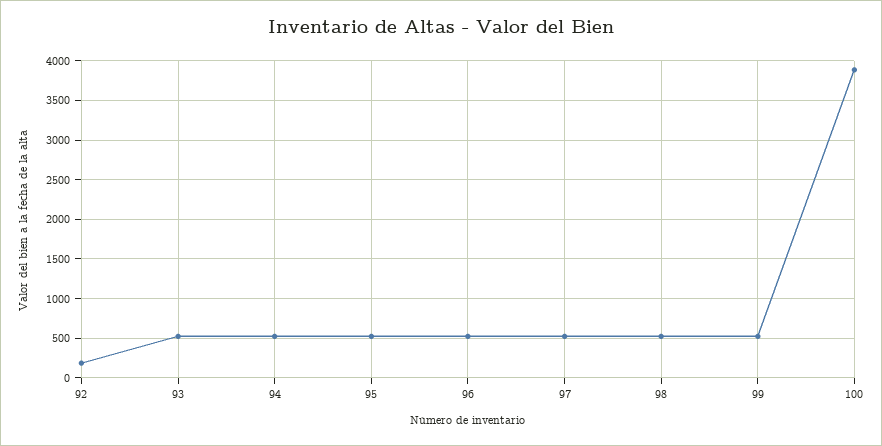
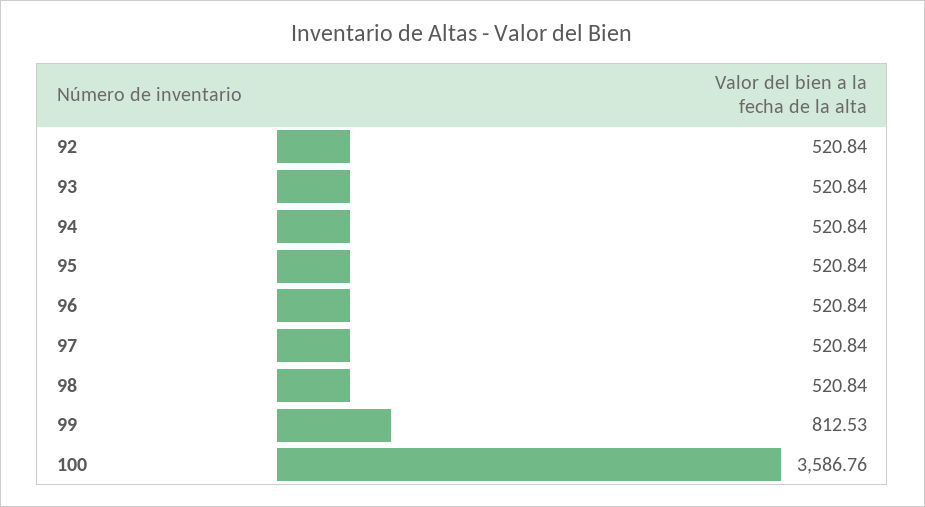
  {
-   "92": 200,
+   "92": 520.84,
    "93": 520.84,
    "94": 520.84,
    "95": 520.84,
    "96": 520.84,
    "97": 520.84,
    "98": 520.84,
-   "99": 500,
+   "99": 812.53,
-   "100": 3900
+   "100": 3586.76
  }

